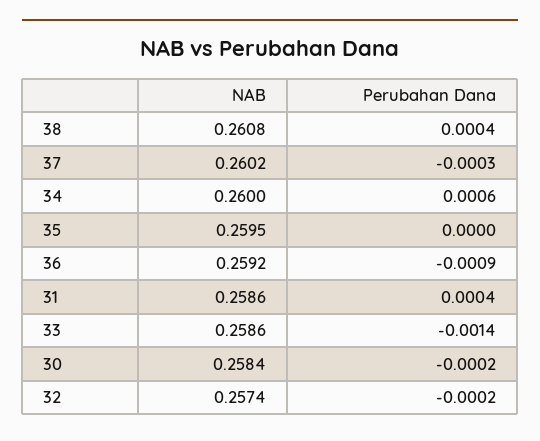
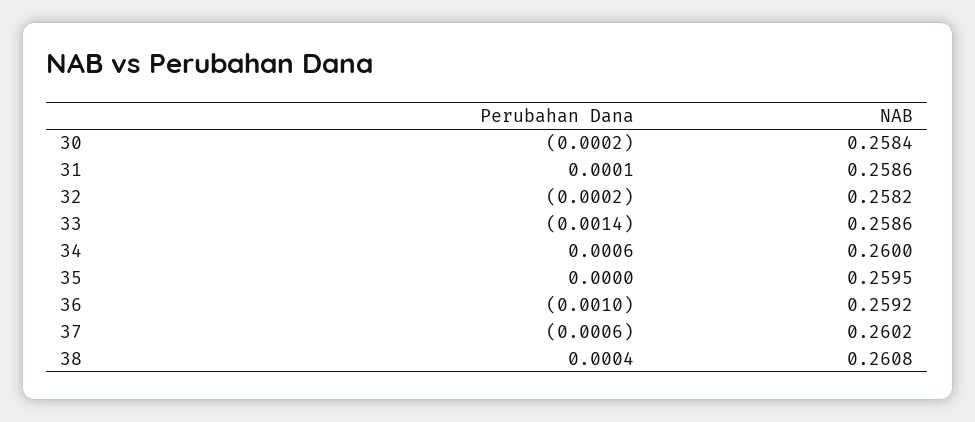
  {
    "NAB": {
      "38": 0.2608,
      "37": 0.2602,
      "34": 0.26,
      "35": 0.2595,
      "36": 0.2592,
      "31": 0.2586,
      "33": 0.2586,
      "30": 0.2584,
-     "32": 0.2574
+     "32": 0.2582
    },
    "Perubahan Dana": {
      "38": 0.0004,
-     "37": -0.0003,
+     "37": -0.0006,
      "34": 0.0006,
      "35": 0,
-     "36": -0.0009,
+     "36": -0.001,
-     "31": 0.0004,
+     "31": 0.0001,
      "33": -0.0014,
      "30": -0.0002,
      "32": -0.0002
    }
  }

